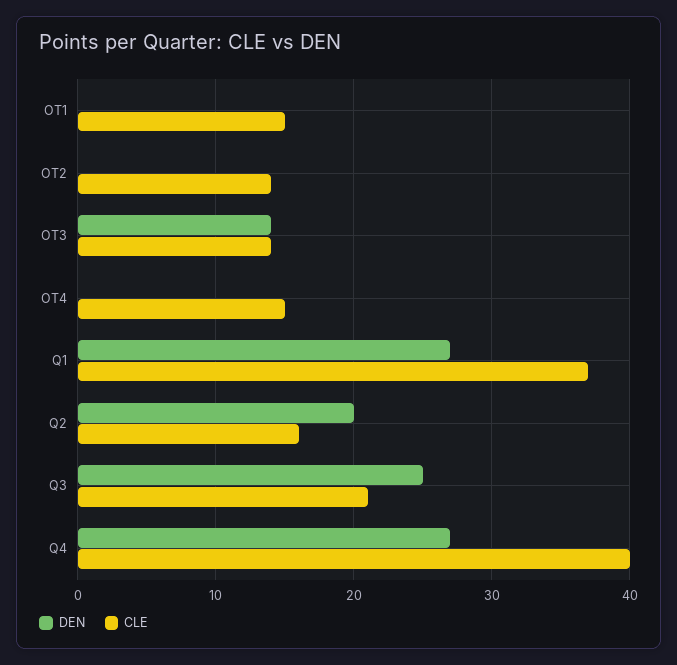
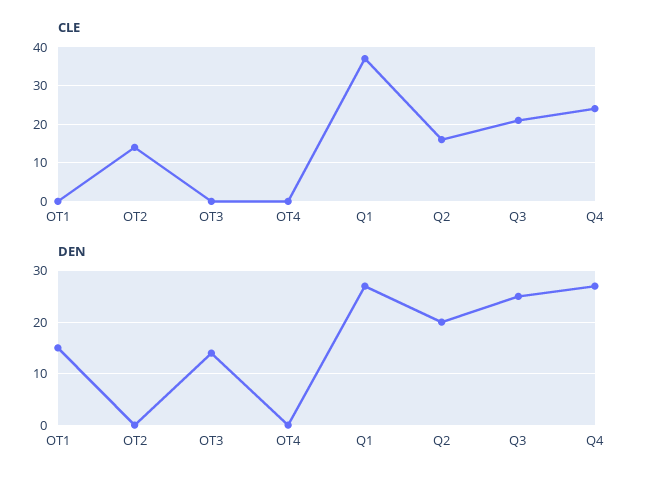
  {
    "DEN": {
-     "OT1": 0,
+     "OT1": 15,
      "OT2": 0,
      "OT3": 14,
      "OT4": 0,
      "Q1": 27,
      "Q2": 20,
      "Q3": 25,
      "Q4": 27
    },
    "CLE": {
-     "OT1": 15,
+     "OT1": 0,
      "OT2": 14,
-     "OT3": 14,
+     "OT3": 0,
-     "OT4": 15,
+     "OT4": 0,
      "Q1": 37,
      "Q2": 16,
      "Q3": 21,
-     "Q4": 40
+     "Q4": 25
    }
  }

